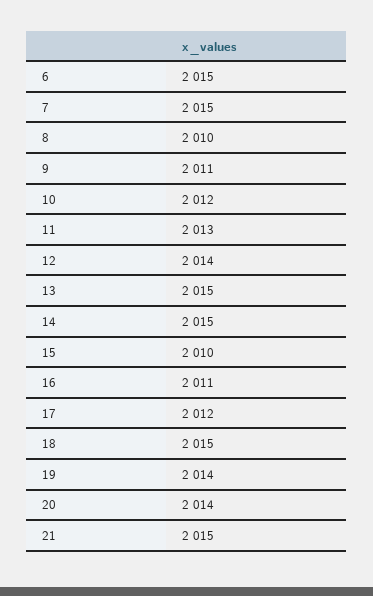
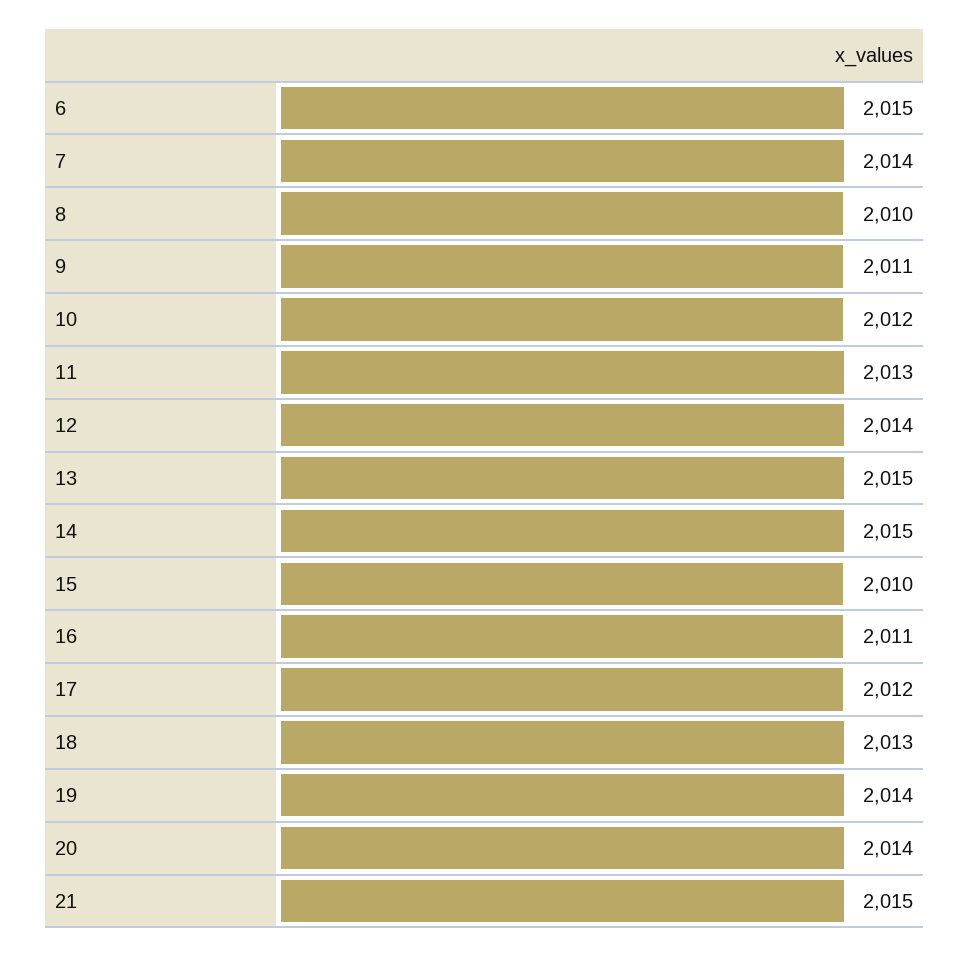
  {
    "6": 2015,
-   "7": 2015,
+   "7": 2014,
    "8": 2010,
    "9": 2011,
    "10": 2012,
    "11": 2013,
    "12": 2014,
    "13": 2015,
    "14": 2015,
    "15": 2010,
    "16": 2011,
    "17": 2012,
-   "18": 2015,
+   "18": 2013,
    "19": 2014,
    "20": 2014,
    "21": 2015
  }

